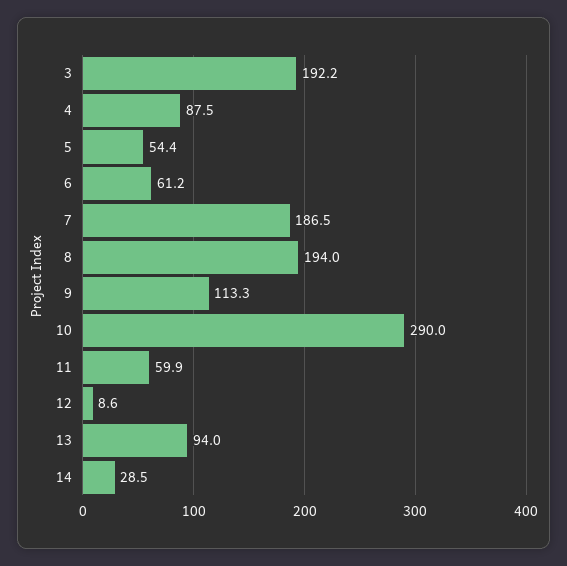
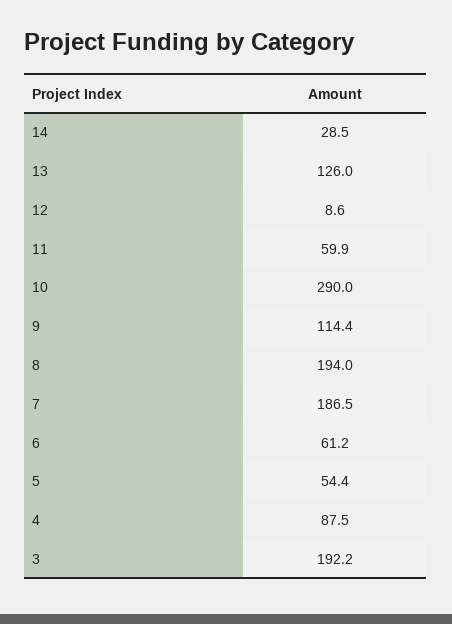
  {
    "3": 192.2,
    "4": 87.5,
    "5": 54.4,
    "6": 61.2,
    "7": 186.5,
    "8": 194,
-   "9": 113.3,
+   "9": 114.4,
    "10": 290,
    "11": 59.9,
    "12": 8.6,
-   "13": 94,
+   "13": 126,
    "14": 28.5
  }

